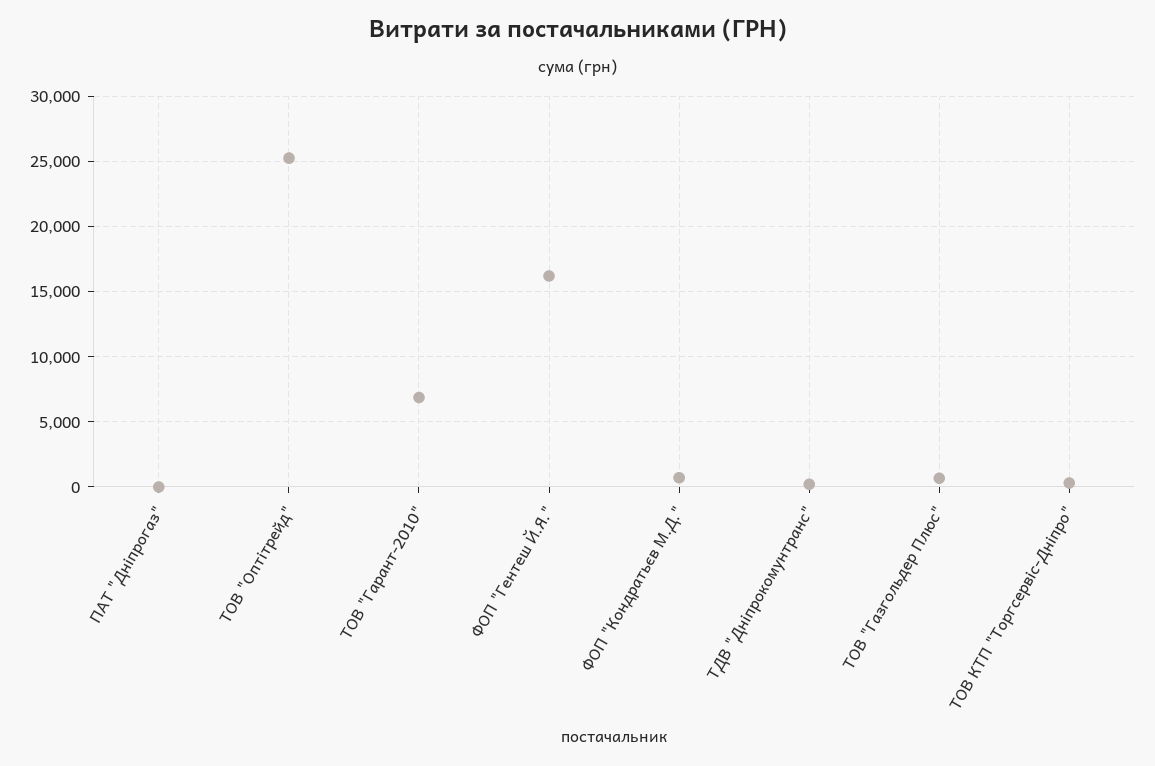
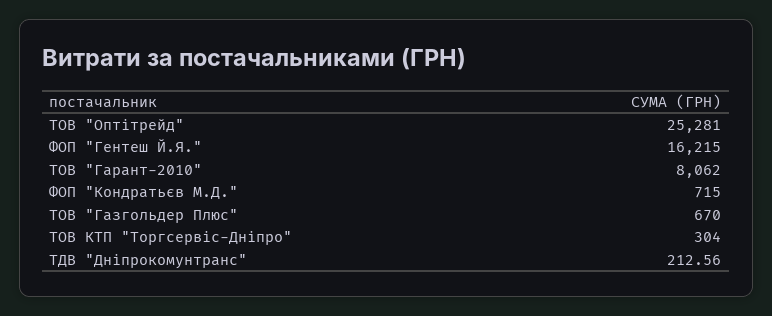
  {
-   "ПАТ \"Дніпрогаз\"": 0,
    "ТОВ \"Оптітрейд\"": 25281,
-   "ТОВ \"Гарант-2010\"": 7000,
+   "ТОВ \"Гарант-2010\"": 8062,
    "ФОП \"Гентеш Й.Я.\"": 16215,
    "ФОП \"Кондратьєв М.Д.\"": 715,
    "ТДВ \"Дніпрокомунтранс\"": 212.56,
    "ТОВ \"Газгольдер Плюс\"": 670,
    "ТОВ КТП \"Торгсервіс-Дніпро\"": 304
  }

